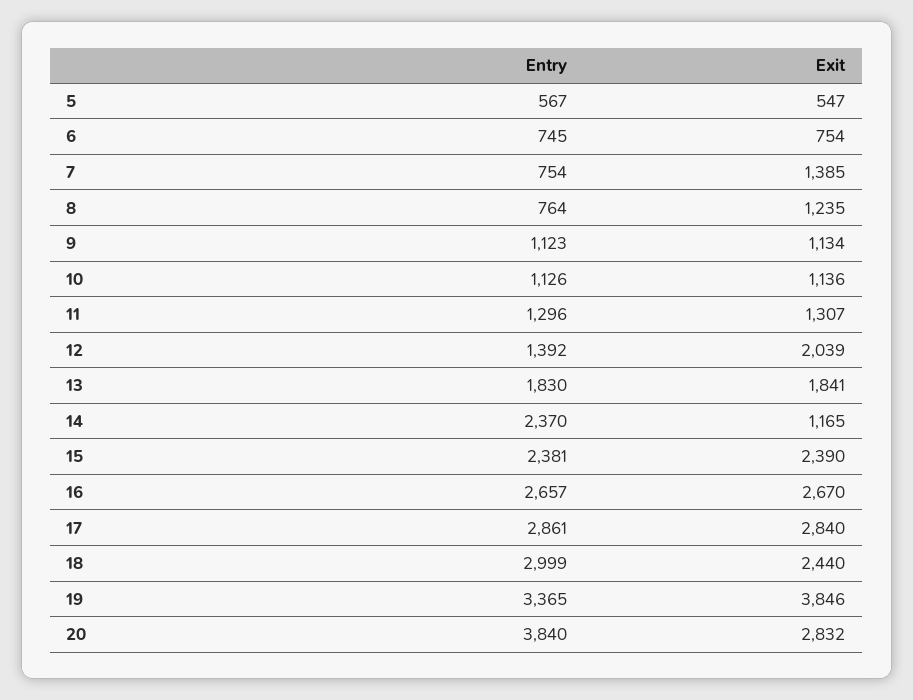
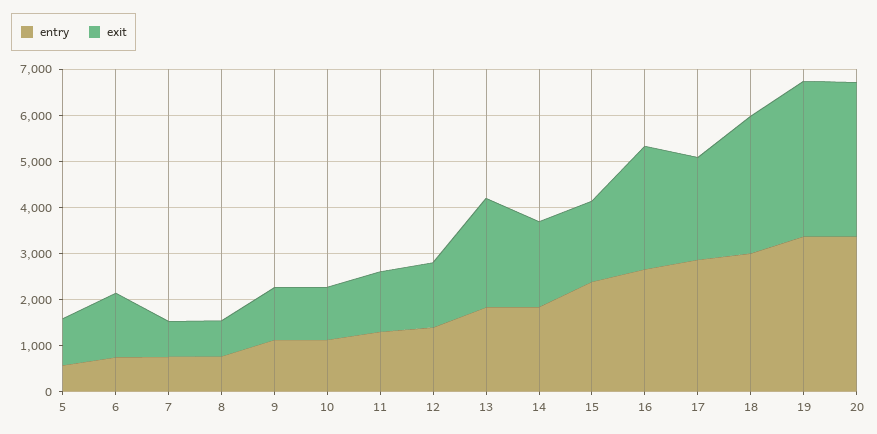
  {
    "Entry": {
      "5": 567,
      "6": 745,
      "7": 754,
      "8": 764,
      "9": 1123,
      "10": 1126,
      "11": 1296,
      "12": 1392,
      "13": 1830,
-     "14": 2370,
+     "14": 1800,
      "15": 2381,
      "16": 2657,
      "17": 2861,
      "18": 2999,
      "19": 3365,
-     "20": 3840
+     "20": 3400
    },
    "Exit": {
-     "5": 547,
+     "5": 1000,
-     "6": 754,
+     "6": 1400,
-     "7": 1385,
+     "7": 800,
-     "8": 1235,
+     "8": 800,
      "9": 1134,
      "10": 1136,
      "11": 1307,
-     "12": 2039,
+     "12": 1400,
-     "13": 1841,
+     "13": 2400,
-     "14": 1165,
+     "14": 1800,
-     "15": 2390,
+     "15": 1800,
      "16": 2670,
-     "17": 2840,
+     "17": 2200,
-     "18": 2440,
+     "18": 3000,
-     "19": 3846,
+     "19": 3400,
-     "20": 2832
+     "20": 3400
    }
  }

